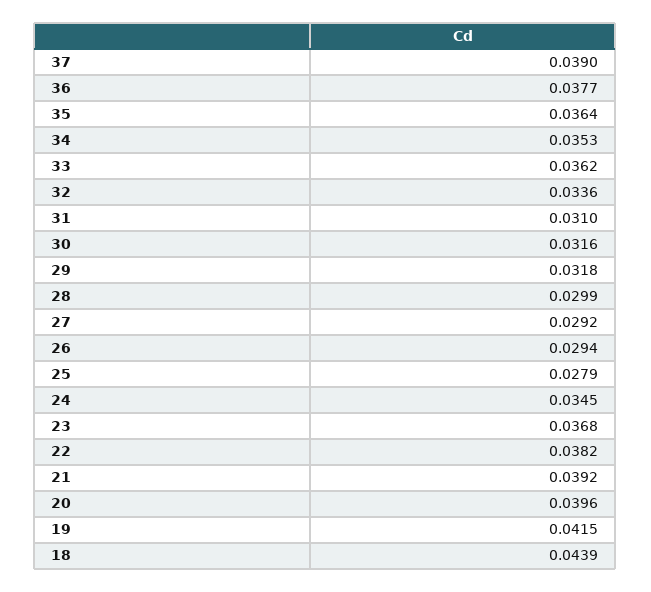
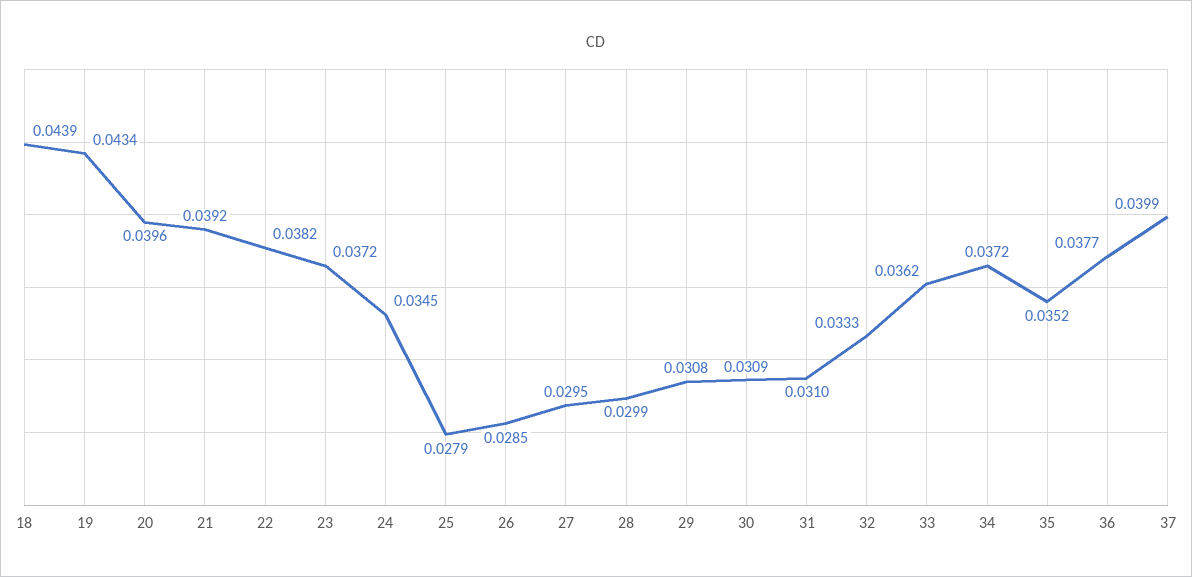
  {
-   "37": 0.039,
+   "37": 0.0399,
    "36": 0.0377,
-   "35": 0.0364,
+   "35": 0.0352,
-   "34": 0.0353,
+   "34": 0.0372,
    "33": 0.0362,
-   "32": 0.0336,
+   "32": 0.0333,
    "31": 0.031,
-   "30": 0.0316,
+   "30": 0.0309,
-   "29": 0.0318,
+   "29": 0.0308,
    "28": 0.0299,
-   "27": 0.0292,
+   "27": 0.0295,
-   "26": 0.0294,
+   "26": 0.0285,
    "25": 0.0279,
    "24": 0.0345,
-   "23": 0.0368,
+   "23": 0.0372,
    "22": 0.0382,
    "21": 0.0392,
    "20": 0.0396,
-   "19": 0.0415,
+   "19": 0.0434,
    "18": 0.0439
  }

